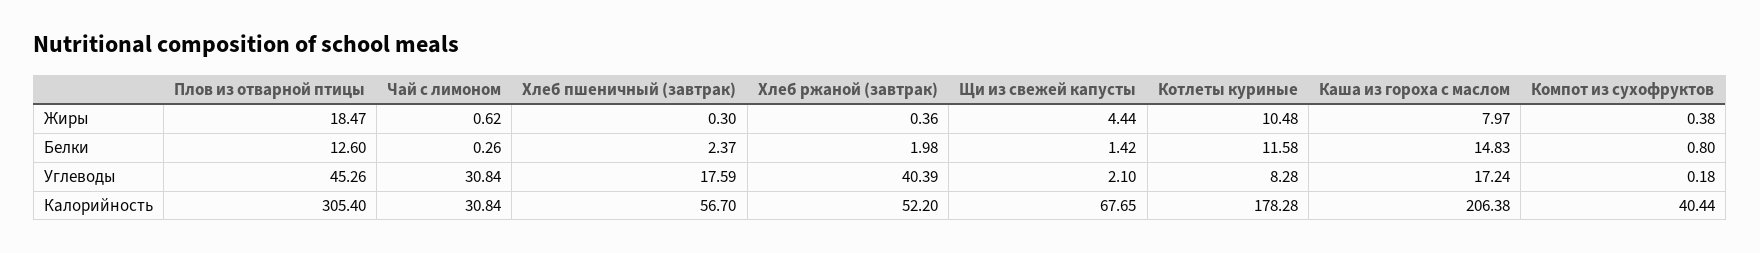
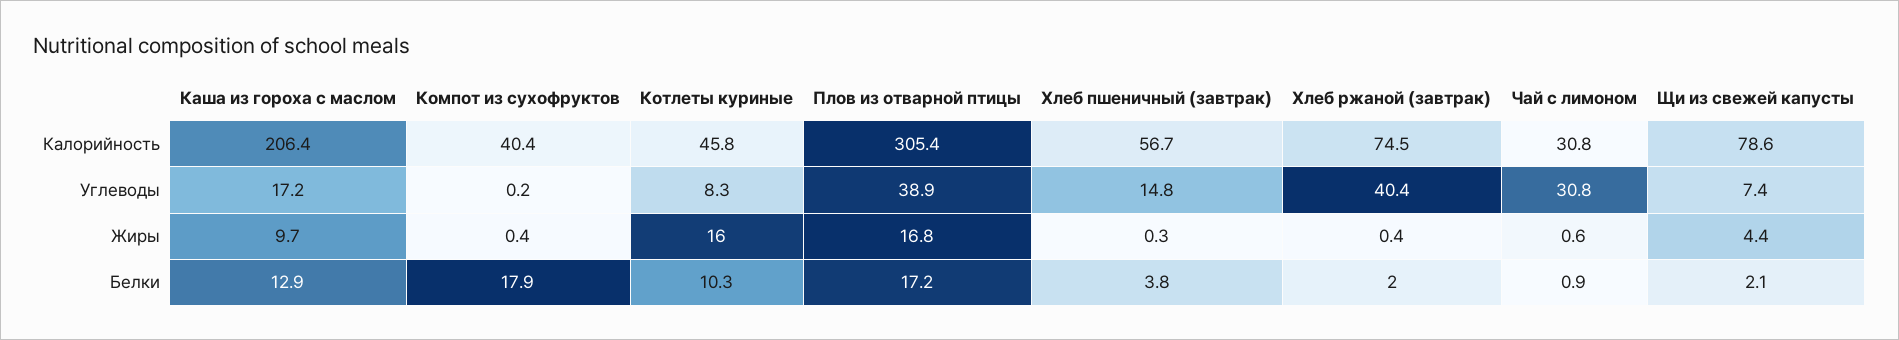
  {
    "Плов из отварной птицы": {
-     "Жиры": 18.47,
+     "Жиры": 16.8,
-     "Белки": 12.6,
+     "Белки": 17.2,
-     "Углеводы": 45.26,
+     "Углеводы": 38.9,
      "Калорийность": 305.4
    },
    "Чай с лимоном": {
      "Жиры": 0.62,
-     "Белки": 0.26,
+     "Белки": 0.9,
      "Углеводы": 30.84,
      "Калорийность": 30.84
    },
    "Хлеб пшеничный (завтрак)": {
      "Жиры": 0.3,
-     "Белки": 2.37,
+     "Белки": 3.8,
-     "Углеводы": 17.59,
+     "Углеводы": 14.8,
      "Калорийность": 56.7
    },
    "Хлеб ржаной (завтрак)": {
      "Жиры": 0.36,
      "Белки": 1.98,
      "Углеводы": 40.39,
-     "Калорийность": 52.2
+     "Калорийность": 74.5
    },
    "Щи из свежей капусты": {
      "Жиры": 4.44,
-     "Белки": 1.42,
+     "Белки": 2.1,
-     "Углеводы": 2.1,
+     "Углеводы": 7.4,
-     "Калорийность": 67.65
+     "Калорийность": 78.6
    },
    "Котлеты куриные": {
-     "Жиры": 10.48,
+     "Жиры": 16,
-     "Белки": 11.58,
+     "Белки": 10.3,
      "Углеводы": 8.28,
-     "Калорийность": 178.28
+     "Калорийность": 45.8
    },
    "Каша из гороха с маслом": {
-     "Жиры": 7.97,
+     "Жиры": 9.7,
-     "Белки": 14.83,
+     "Белки": 12.9,
      "Углеводы": 17.24,
      "Калорийность": 206.38
    },
    "Компот из сухофруктов": {
      "Жиры": 0.38,
-     "Белки": 0.8,
+     "Белки": 17.9,
      "Углеводы": 0.18,
      "Калорийность": 40.44
    }
  }

